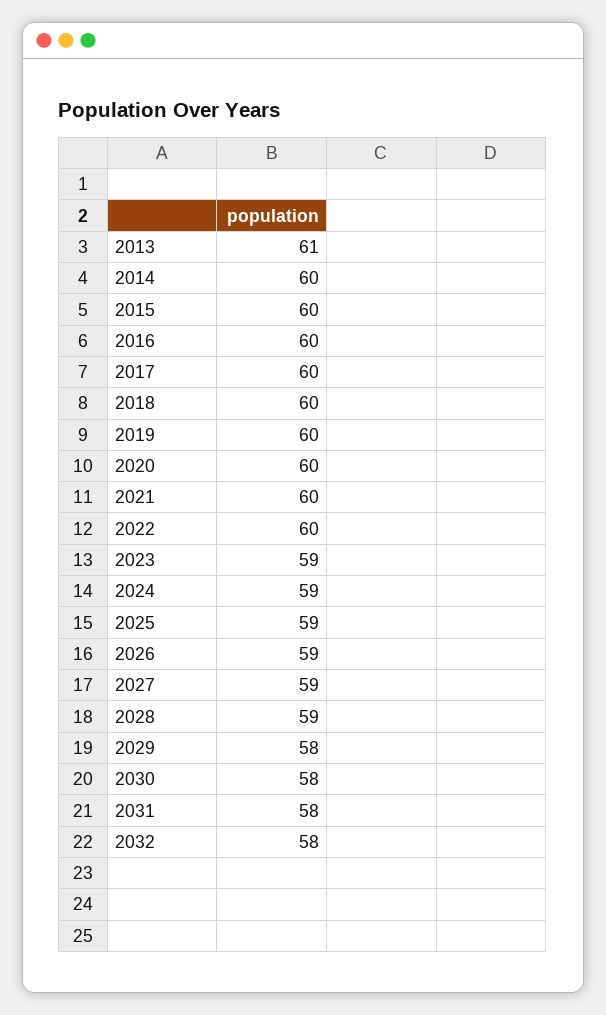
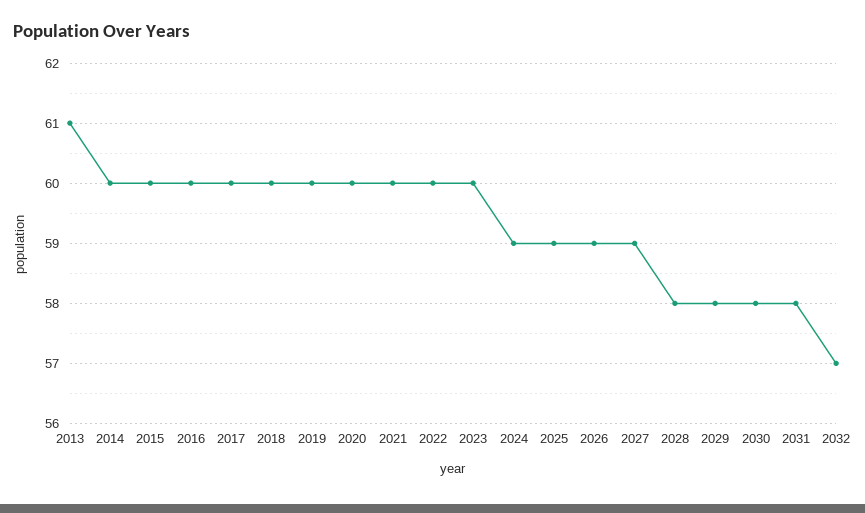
  {
    "2013": 61,
    "2014": 60,
    "2015": 60,
    "2016": 60,
    "2017": 60,
    "2018": 60,
    "2019": 60,
    "2020": 60,
    "2021": 60,
    "2022": 60,
-   "2023": 59,
+   "2023": 60,
    "2024": 59,
    "2025": 59,
    "2026": 59,
    "2027": 59,
-   "2028": 59,
+   "2028": 58,
    "2029": 58,
    "2030": 58,
    "2031": 58,
-   "2032": 58
+   "2032": 57
  }

